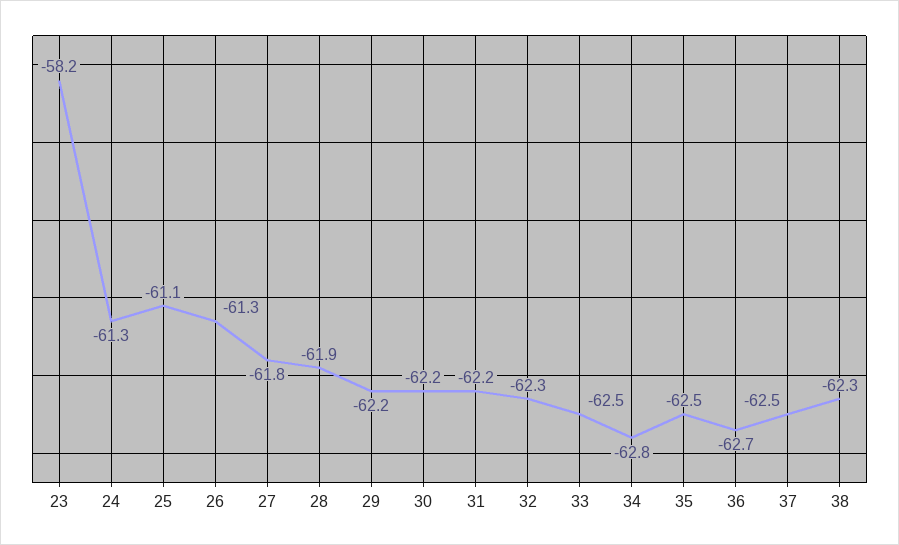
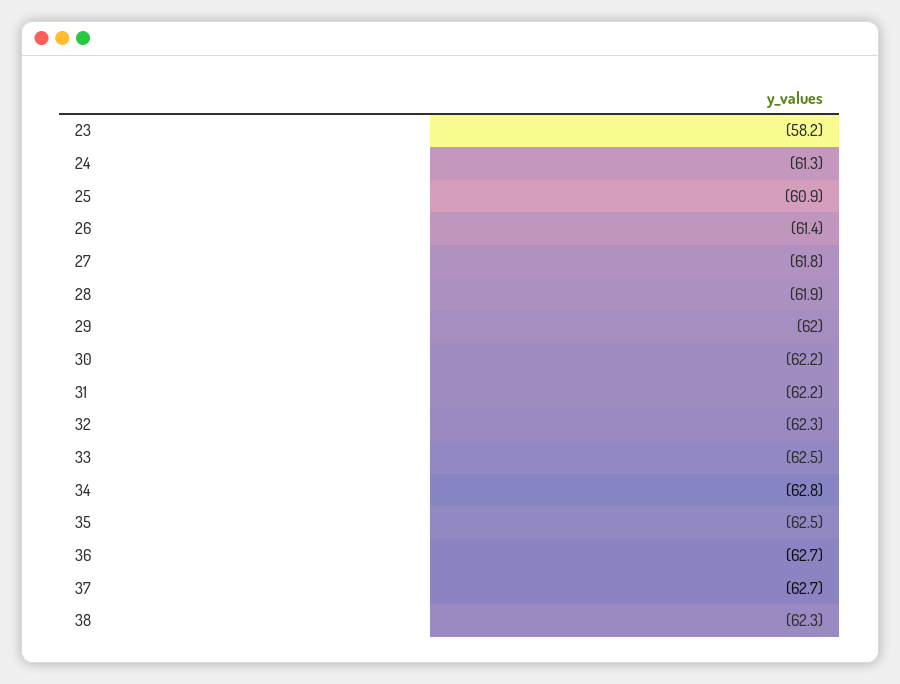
  {
    "23": -58.2,
    "24": -61.3,
-   "25": -61.1,
+   "25": -60.9,
-   "26": -61.3,
+   "26": -61.4,
    "27": -61.8,
    "28": -61.9,
-   "29": -62.2,
+   "29": -62,
    "30": -62.2,
    "31": -62.2,
    "32": -62.3,
    "33": -62.5,
    "34": -62.8,
    "35": -62.5,
    "36": -62.7,
-   "37": -62.5,
+   "37": -62.7,
    "38": -62.3
  }

